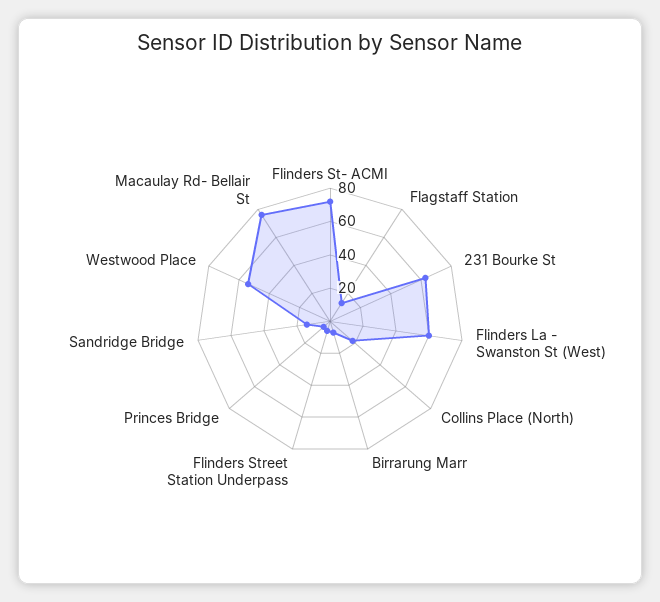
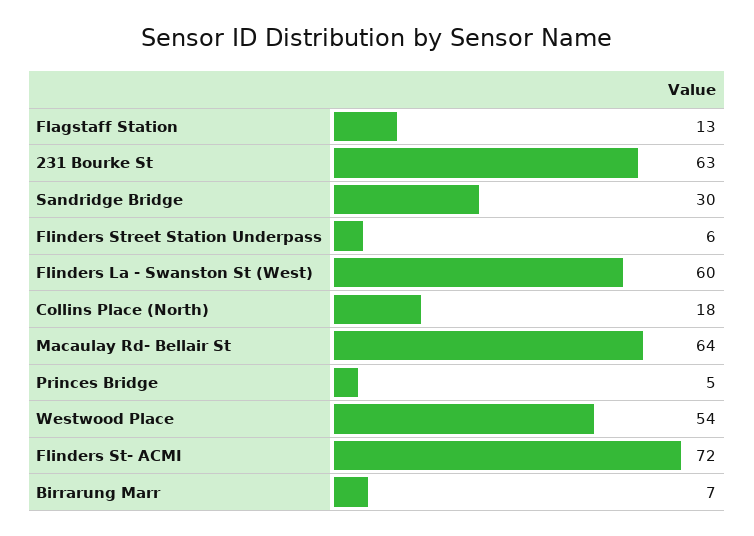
  {
    "Flinders St- ACMI": 72,
    "Flagstaff Station": 13,
    "231 Bourke St": 63,
    "Flinders La - Swanston St (West)": 60,
    "Collins Place (North)": 18,
    "Birrarung Marr": 7,
    "Flinders Street Station Underpass": 6,
    "Princes Bridge": 5,
-   "Sandridge Bridge": 15,
+   "Sandridge Bridge": 30,
    "Westwood Place": 54,
-   "Macaulay Rd- Bellair St": 75
+   "Macaulay Rd- Bellair St": 64
  }

